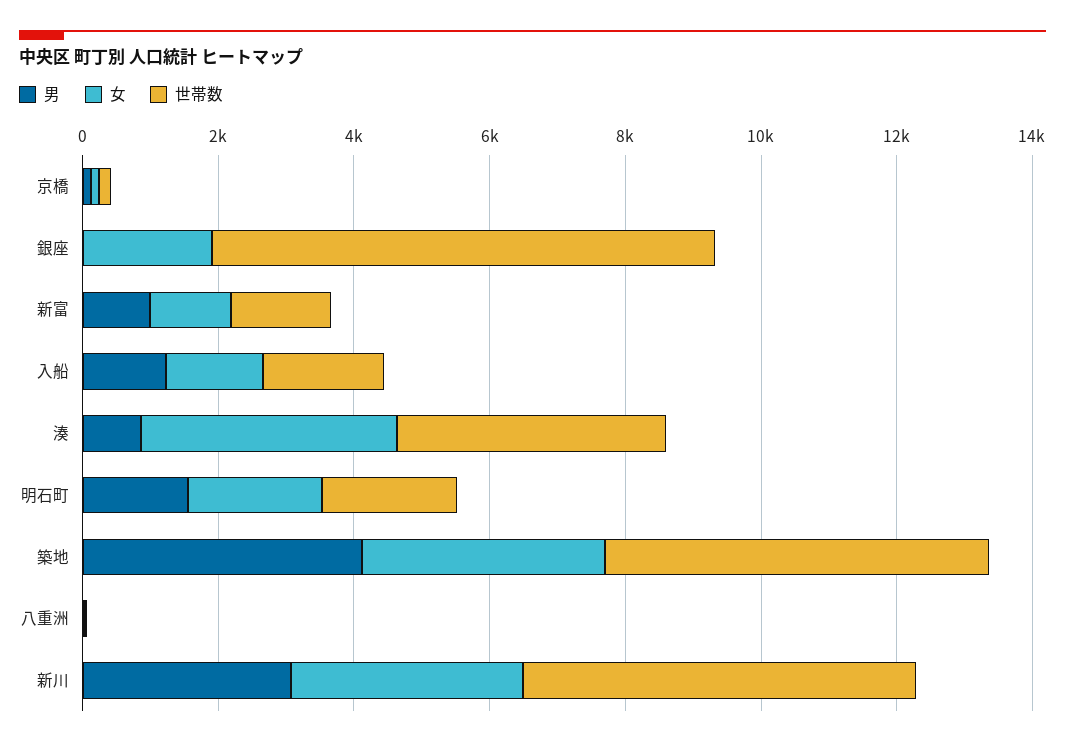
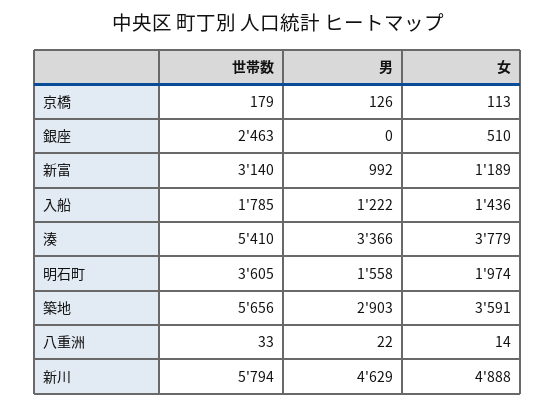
  {
    "男": {
      "京橋": 126,
      "銀座": 0,
      "新富": 992,
      "入船": 1222,
-     "湊": 1000,
+     "湊": 3366,
      "明石町": 1558,
-     "築地": 4000,
+     "築地": 2903,
      "八重洲": 22,
-     "新川": 3000
+     "新川": 4629
    },
    "女": {
      "京橋": 113,
-     "銀座": 2000,
+     "銀座": 510,
      "新富": 1189,
      "入船": 1436,
      "湊": 3779,
      "明石町": 1974,
      "築地": 3591,
      "八重洲": 14,
-     "新川": 3500
+     "新川": 4888
    },
    "世帯数": {
      "京橋": 179,
-     "銀座": 7500,
+     "銀座": 2463,
-     "新富": 1500,
+     "新富": 3140,
      "入船": 1785,
-     "湊": 4000,
+     "湊": 5410,
-     "明石町": 2000,
+     "明石町": 3605,
      "築地": 5656,
      "八重洲": 33,
      "新川": 5794
    }
  }

